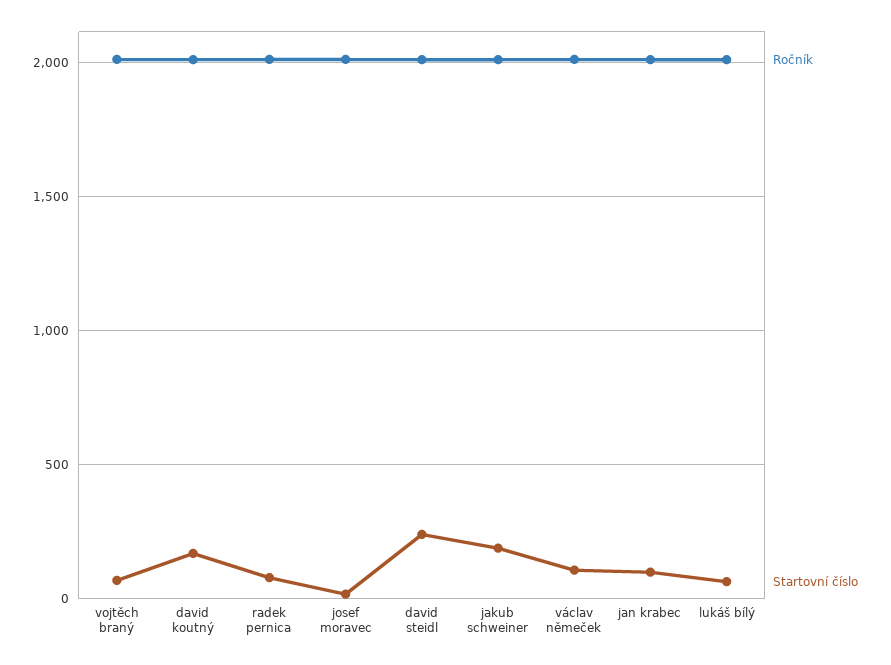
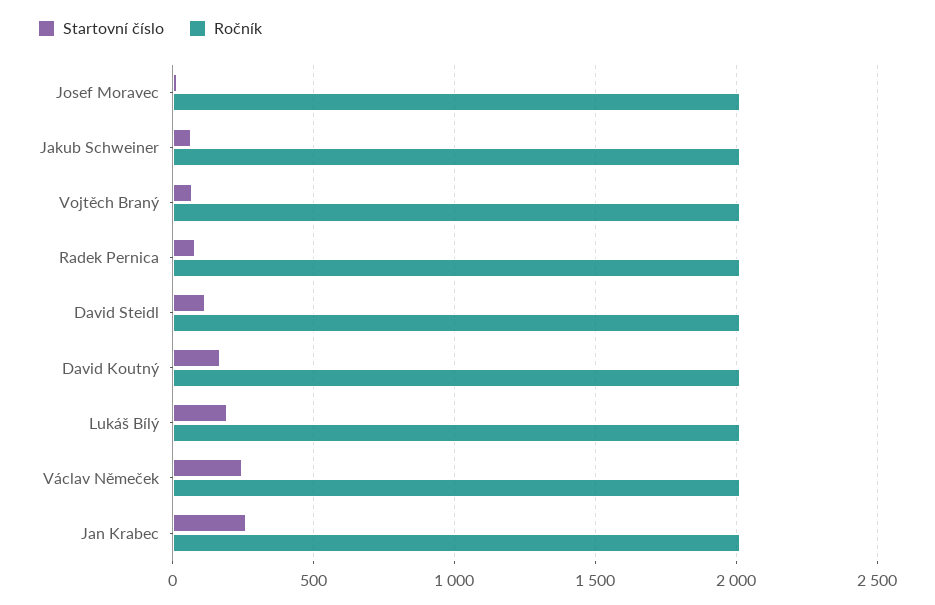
  {
    "Ročník": {
      "vojtěch braný": 2000,
      "david koutný": 2000,
      "radek pernica": 2000,
      "josef moravec": 2000,
      "david steidl": 2000,
      "jakub schweiner": 2000,
      "václav němeček": 2000,
      "jan krabec": 2000,
      "lukáš bílý": 2000
    },
    "Startovní číslo": {
      "vojtěch braný": 50,
      "david koutný": 150,
      "radek pernica": 100,
      "josef moravec": 0,
-     "david steidl": 250,
+     "david steidl": 100,
-     "jakub schweiner": 200,
+     "jakub schweiner": 50,
-     "václav němeček": 100,
+     "václav němeček": 250,
-     "jan krabec": 100,
+     "jan krabec": 250,
-     "lukáš bílý": 50
+     "lukáš bílý": 200
    }
  }

